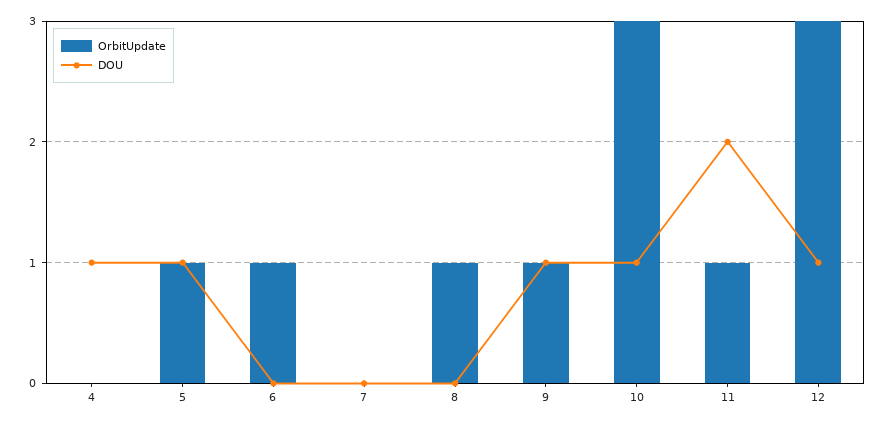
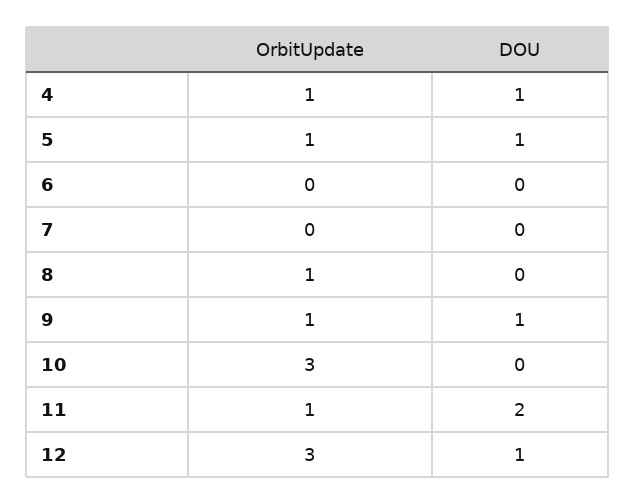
  {
    "OrbitUpdate": {
-     "4": 0,
+     "4": 1,
      "5": 1,
-     "6": 1,
+     "6": 0,
      "7": 0,
      "8": 1,
      "9": 1,
      "10": 3,
      "11": 1,
      "12": 3
    },
    "DOU": {
      "4": 1,
      "5": 1,
      "6": 0,
      "7": 0,
      "8": 0,
      "9": 1,
-     "10": 1,
+     "10": 0,
      "11": 2,
      "12": 1
    }
  }

